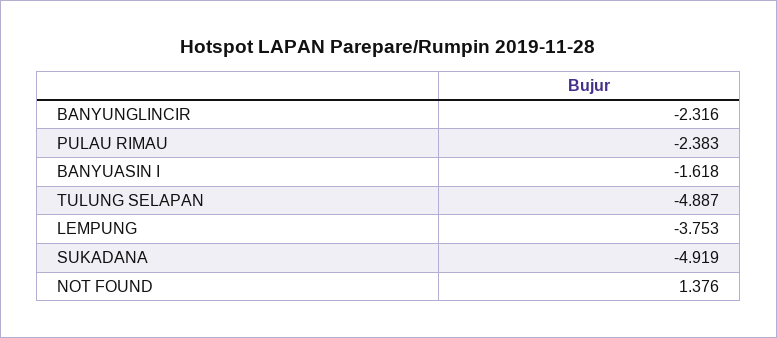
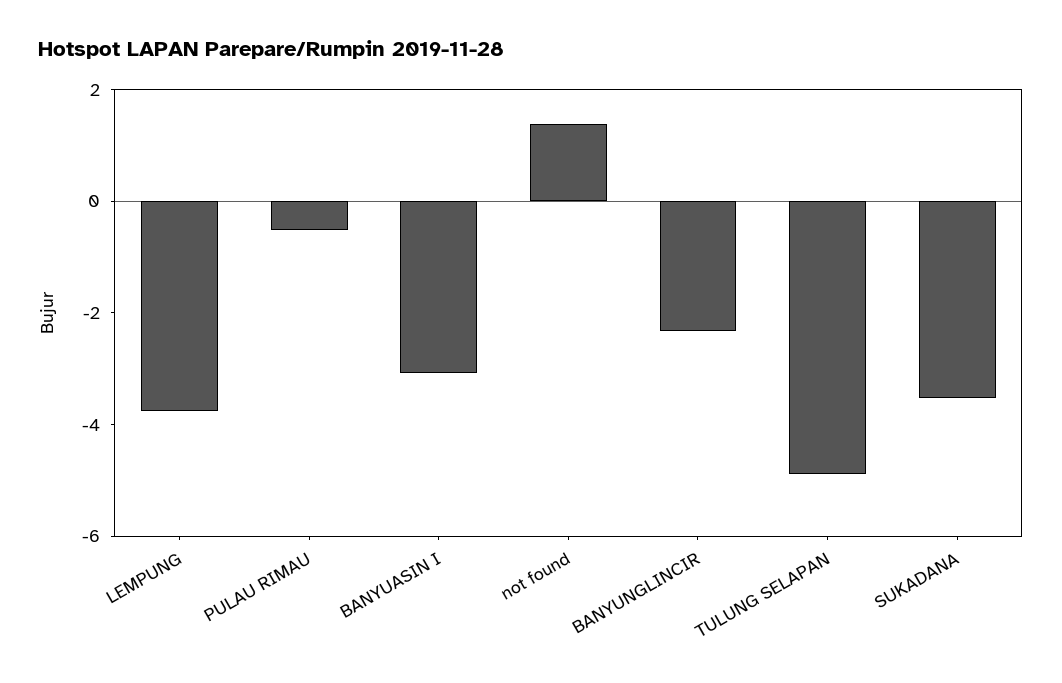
  {
    "BANYUNGLINCIR": -2.316,
-   "PULAU RIMAU": -2.383,
+   "PULAU RIMAU": -0.5,
-   "BANYUASIN I": -1.618,
+   "BANYUASIN I": -3,
    "TULUNG SELAPAN": -4.887,
    "LEMPUNG": -3.753,
-   "SUKADANA": -4.919,
+   "SUKADANA": -3.5,
    "NOT FOUND": 1.376
  }

